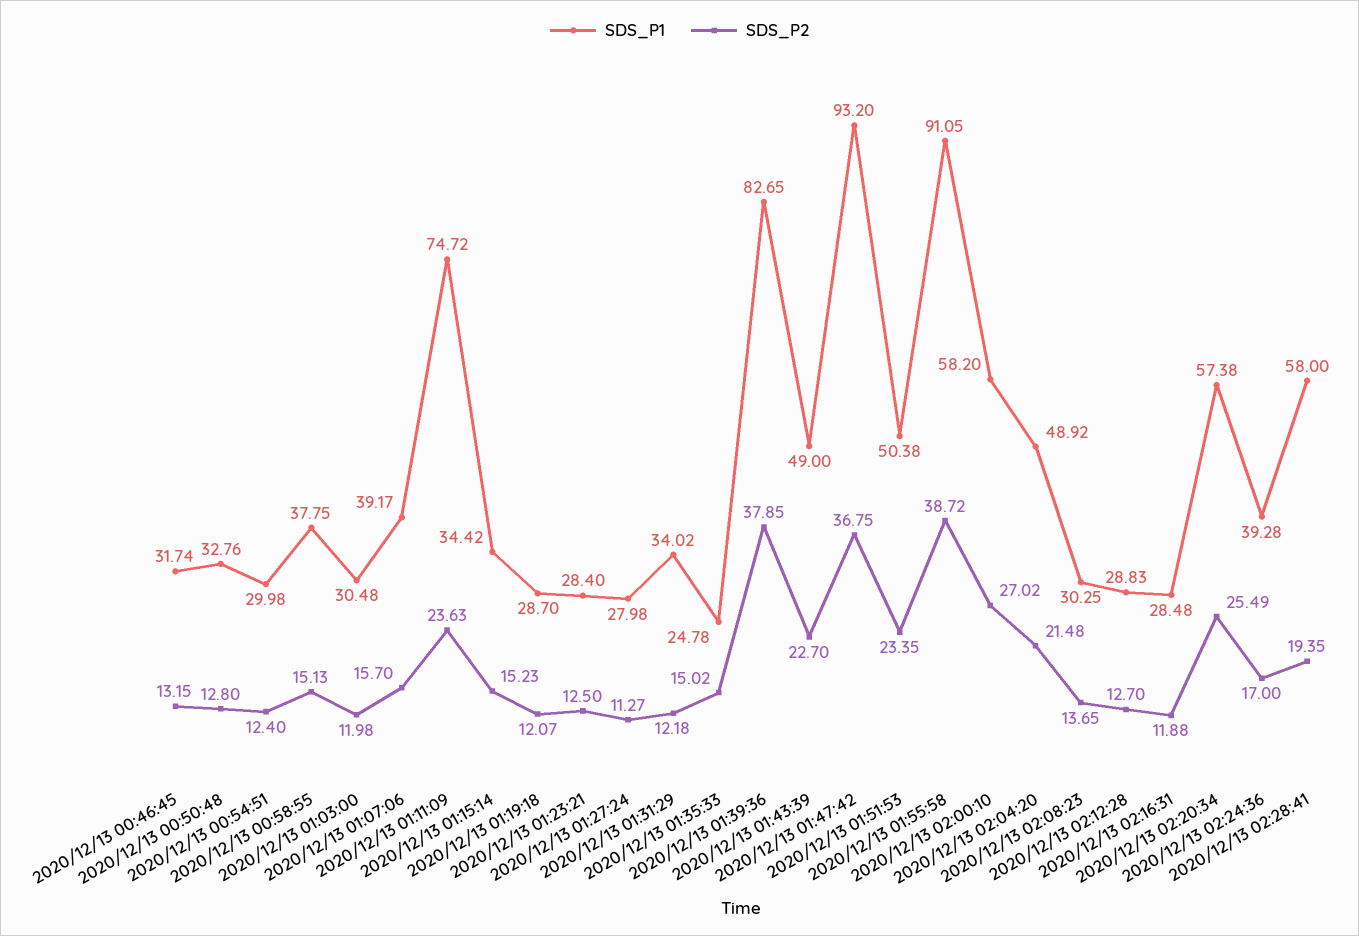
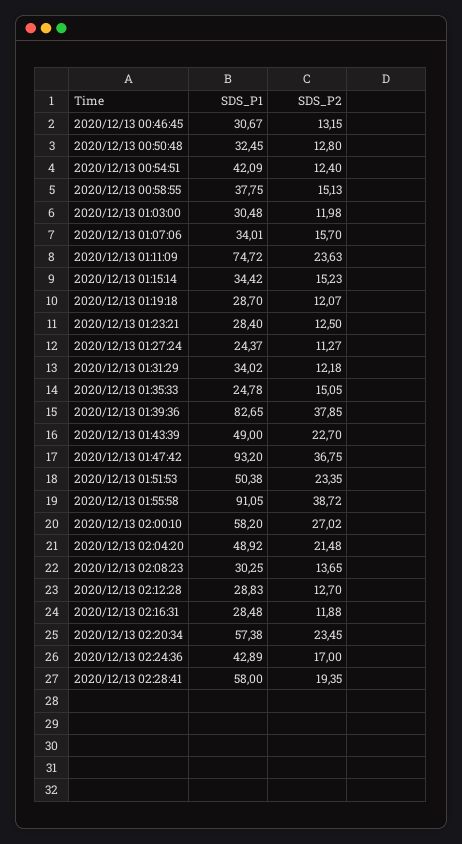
  {
    "SDS_P1": {
-     "2020/12/13 00:46:45": 31.74,
+     "2020/12/13 00:46:45": 30.67,
-     "2020/12/13 00:50:48": 32.76,
+     "2020/12/13 00:50:48": 32.45,
-     "2020/12/13 00:54:51": 29.98,
+     "2020/12/13 00:54:51": 42.09,
      "2020/12/13 00:58:55": 37.75,
      "2020/12/13 01:03:00": 30.48,
-     "2020/12/13 01:07:06": 39.17,
+     "2020/12/13 01:07:06": 34.01,
      "2020/12/13 01:11:09": 74.72,
      "2020/12/13 01:15:14": 34.42,
      "2020/12/13 01:19:18": 28.7,
      "2020/12/13 01:23:21": 28.4,
-     "2020/12/13 01:27:24": 27.98,
+     "2020/12/13 01:27:24": 24.37,
      "2020/12/13 01:31:29": 34.02,
      "2020/12/13 01:35:33": 24.78,
      "2020/12/13 01:39:36": 82.65,
      "2020/12/13 01:43:39": 49,
      "2020/12/13 01:47:42": 93.2,
      "2020/12/13 01:51:53": 50.38,
      "2020/12/13 01:55:58": 91.05,
      "2020/12/13 02:00:10": 58.2,
      "2020/12/13 02:04:20": 48.92,
      "2020/12/13 02:08:23": 30.25,
      "2020/12/13 02:12:28": 28.83,
      "2020/12/13 02:16:31": 28.48,
      "2020/12/13 02:20:34": 57.38,
-     "2020/12/13 02:24:36": 39.28,
+     "2020/12/13 02:24:36": 42.89,
      "2020/12/13 02:28:41": 58
    },
    "SDS_P2": {
      "2020/12/13 00:46:45": 13.15,
      "2020/12/13 00:50:48": 12.8,
      "2020/12/13 00:54:51": 12.4,
      "2020/12/13 00:58:55": 15.13,
      "2020/12/13 01:03:00": 11.98,
      "2020/12/13 01:07:06": 15.7,
      "2020/12/13 01:11:09": 23.63,
      "2020/12/13 01:15:14": 15.23,
      "2020/12/13 01:19:18": 12.07,
      "2020/12/13 01:23:21": 12.5,
      "2020/12/13 01:27:24": 11.27,
      "2020/12/13 01:31:29": 12.18,
-     "2020/12/13 01:35:33": 15.02,
+     "2020/12/13 01:35:33": 15.05,
      "2020/12/13 01:39:36": 37.85,
      "2020/12/13 01:43:39": 22.7,
      "2020/12/13 01:47:42": 36.75,
      "2020/12/13 01:51:53": 23.35,
      "2020/12/13 01:55:58": 38.72,
      "2020/12/13 02:00:10": 27.02,
      "2020/12/13 02:04:20": 21.48,
      "2020/12/13 02:08:23": 13.65,
      "2020/12/13 02:12:28": 12.7,
      "2020/12/13 02:16:31": 11.88,
-     "2020/12/13 02:20:34": 25.49,
+     "2020/12/13 02:20:34": 23.45,
      "2020/12/13 02:24:36": 17,
      "2020/12/13 02:28:41": 19.35
    }
  }

